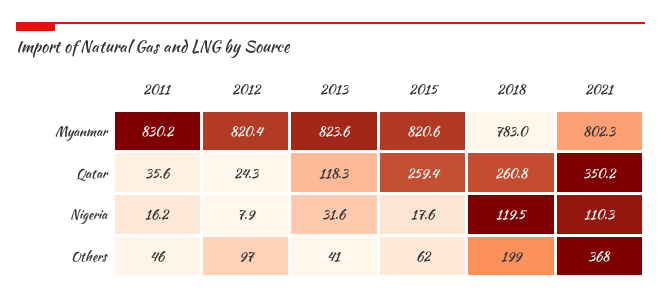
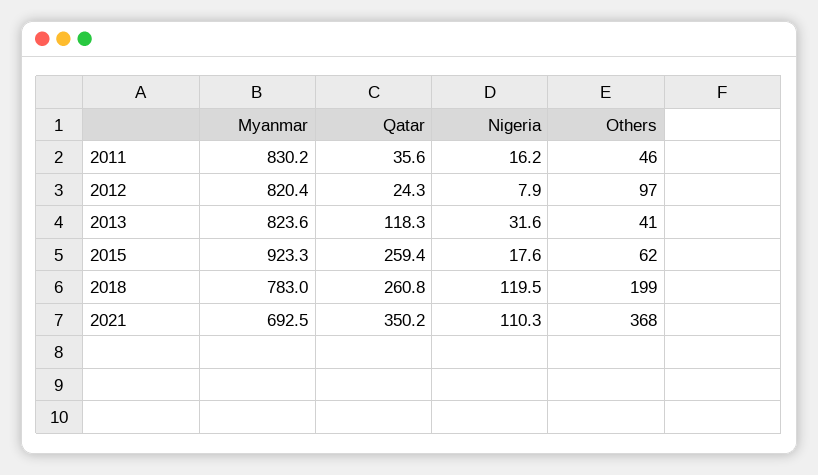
  {
    "2011": {
      "Myanmar": 830.2,
      "Qatar": 35.6,
      "Nigeria": 16.2,
      "Others": 46
    },
    "2012": {
      "Myanmar": 820.4,
      "Qatar": 24.3,
      "Nigeria": 7.9,
      "Others": 97
    },
    "2013": {
      "Myanmar": 823.6,
      "Qatar": 118.3,
      "Nigeria": 31.6,
      "Others": 41
    },
    "2015": {
-     "Myanmar": 820.6,
+     "Myanmar": 923.3,
      "Qatar": 259.4,
      "Nigeria": 17.6,
      "Others": 62
    },
    "2018": {
      "Myanmar": 783,
      "Qatar": 260.8,
      "Nigeria": 119.5,
      "Others": 199
    },
    "2021": {
-     "Myanmar": 802.3,
+     "Myanmar": 692.5,
      "Qatar": 350.2,
      "Nigeria": 110.3,
      "Others": 368
    }
  }

